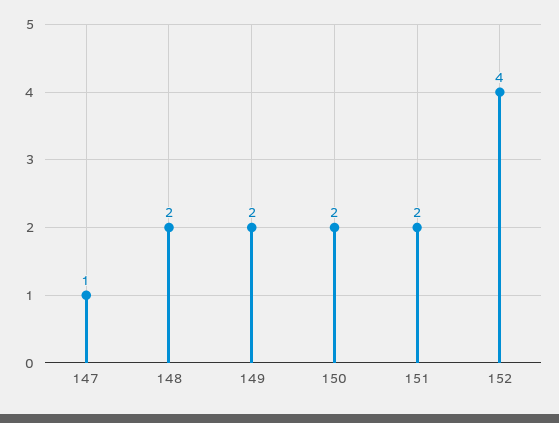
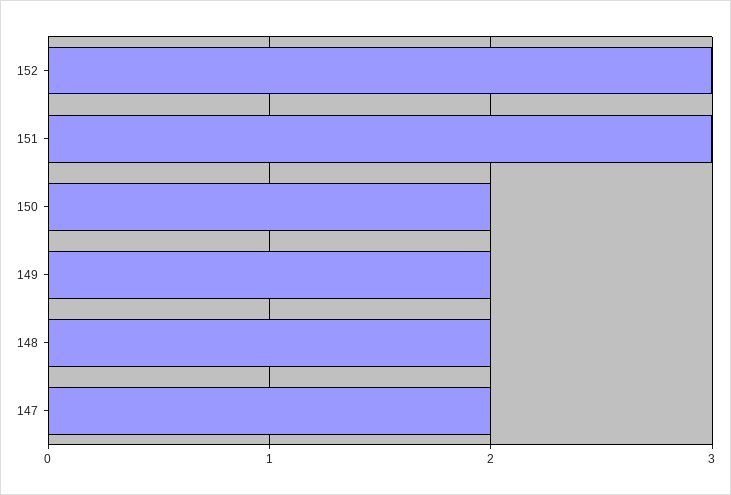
  {
-   "147": 1,
+   "147": 2,
    "148": 2,
    "149": 2,
    "150": 2,
-   "151": 2,
+   "151": 3,
-   "152": 4
+   "152": 3
  }

